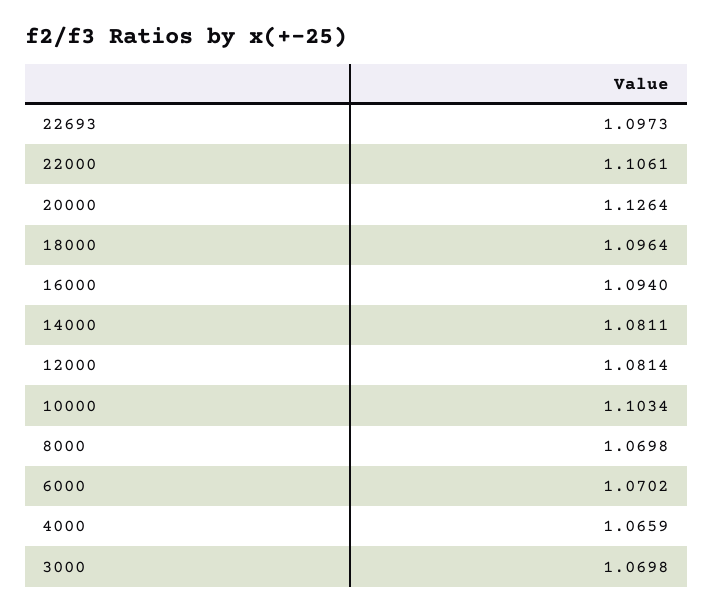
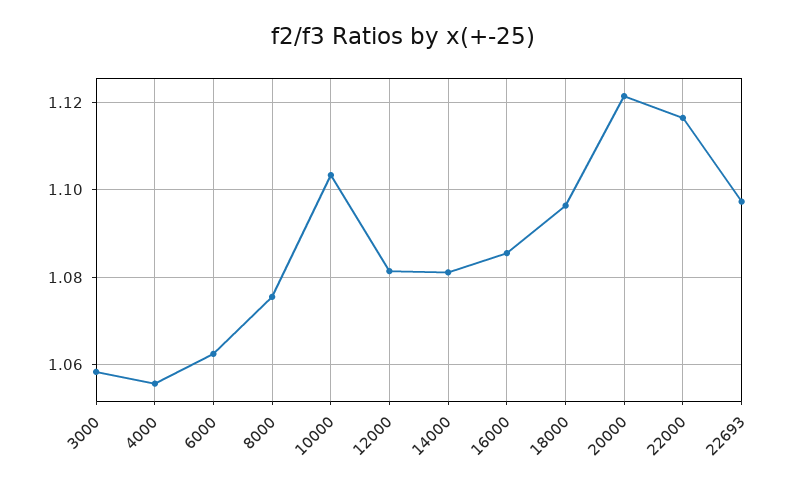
  {
    "22693": 1.0973,
-   "22000": 1.1061,
+   "22000": 1.116,
-   "20000": 1.1264,
+   "20000": 1.122,
    "18000": 1.0964,
-   "16000": 1.094,
+   "16000": 1.086,
    "14000": 1.0811,
    "12000": 1.0814,
    "10000": 1.1034,
-   "8000": 1.0698,
+   "8000": 1.076,
-   "6000": 1.0702,
+   "6000": 1.062,
-   "4000": 1.0659,
+   "4000": 1.056,
-   "3000": 1.0698
+   "3000": 1.058
  }

